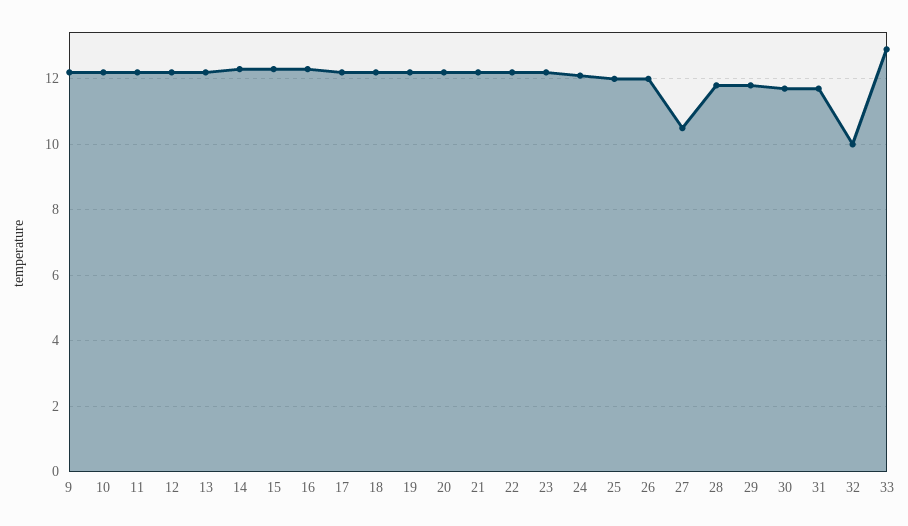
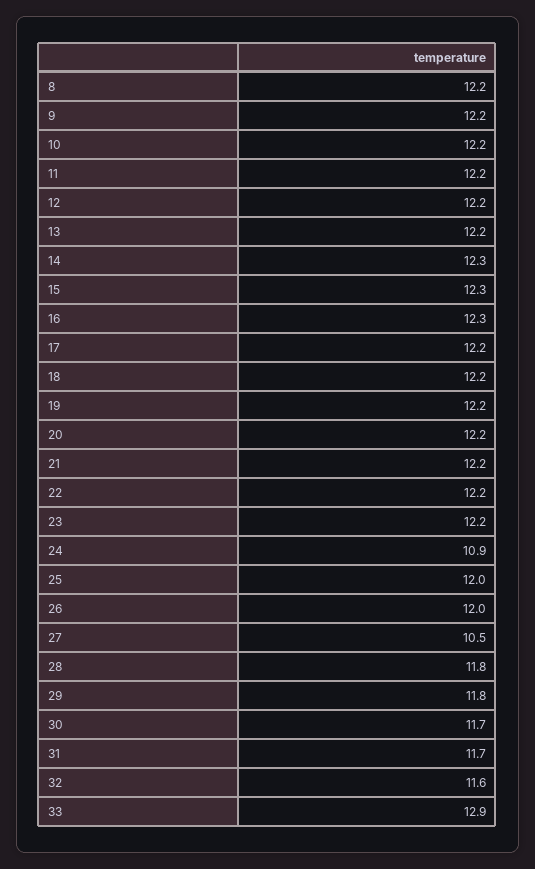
  {
    "9": 12.2,
    "10": 12.2,
    "11": 12.2,
    "12": 12.2,
    "13": 12.2,
    "14": 12.3,
    "15": 12.3,
    "16": 12.3,
    "17": 12.2,
    "18": 12.2,
    "19": 12.2,
    "20": 12.2,
    "21": 12.2,
    "22": 12.2,
    "23": 12.2,
-   "24": 12,
+   "24": 10.9,
    "25": 12,
    "26": 12,
    "27": 10.5,
    "28": 11.8,
    "29": 11.8,
    "30": 11.7,
    "31": 11.7,
-   "32": 10,
+   "32": 11.6,
-   "33": 12.9
+   "33": 12.9,
+   "8": 12.2
  }

